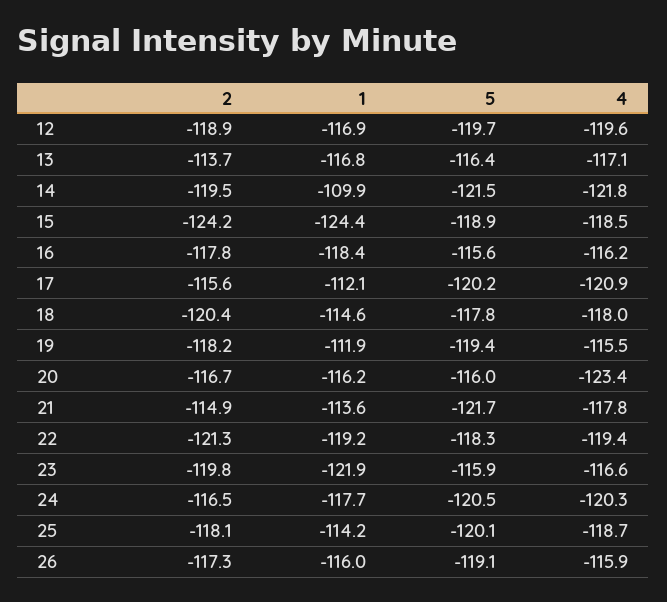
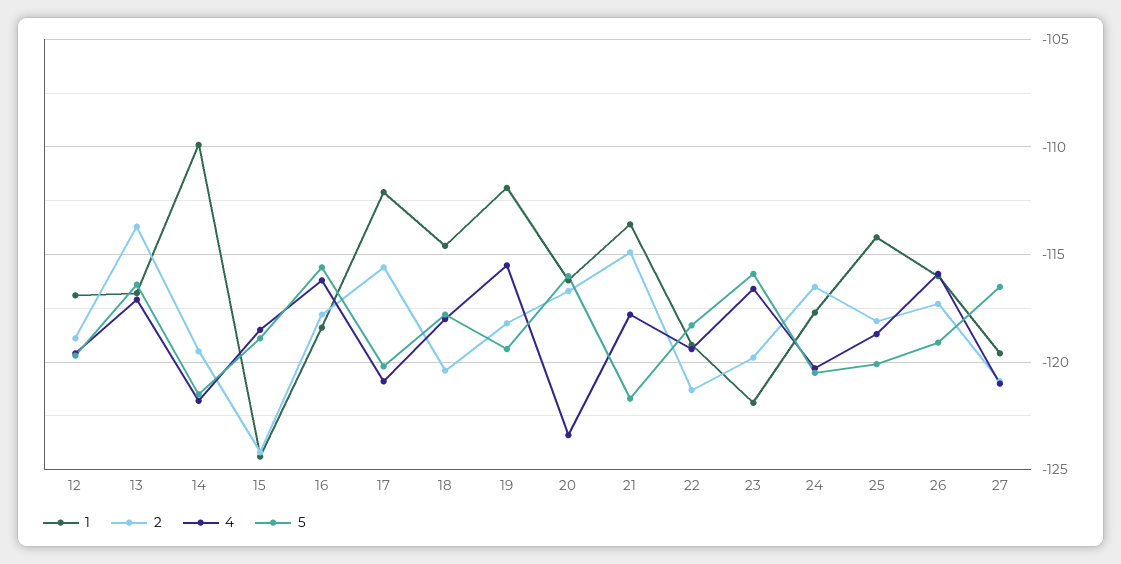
  {
    "2": {
      "12": -118.9,
      "13": -113.7,
      "14": -119.5,
      "15": -124.2,
      "16": -117.8,
      "17": -115.6,
      "18": -120.4,
      "19": -118.2,
      "20": -116.7,
      "21": -114.9,
      "22": -121.3,
      "23": -119.8,
      "24": -116.5,
      "25": -118.1,
-     "26": -117.3
+     "26": -117.3,
+     "27": -121
    },
    "1": {
      "12": -116.9,
      "13": -116.8,
      "14": -109.9,
      "15": -124.4,
      "16": -118.4,
      "17": -112.1,
      "18": -114.6,
      "19": -111.9,
      "20": -116.2,
      "21": -113.6,
      "22": -119.2,
      "23": -121.9,
      "24": -117.7,
      "25": -114.2,
-     "26": -116
+     "26": -116,
+     "27": -119.5
    },
    "5": {
      "12": -119.7,
      "13": -116.4,
      "14": -121.5,
      "15": -118.9,
      "16": -115.6,
      "17": -120.2,
      "18": -117.8,
      "19": -119.4,
      "20": -116,
      "21": -121.7,
      "22": -118.3,
      "23": -115.9,
      "24": -120.5,
      "25": -120.1,
-     "26": -119.1
+     "26": -119.1,
+     "27": -116.5
    },
    "4": {
      "12": -119.6,
      "13": -117.1,
      "14": -121.8,
      "15": -118.5,
      "16": -116.2,
      "17": -120.9,
      "18": -118,
      "19": -115.5,
      "20": -123.4,
      "21": -117.8,
      "22": -119.4,
      "23": -116.6,
      "24": -120.3,
      "25": -118.7,
-     "26": -115.9
+     "26": -115.9,
+     "27": -121
    }
  }

